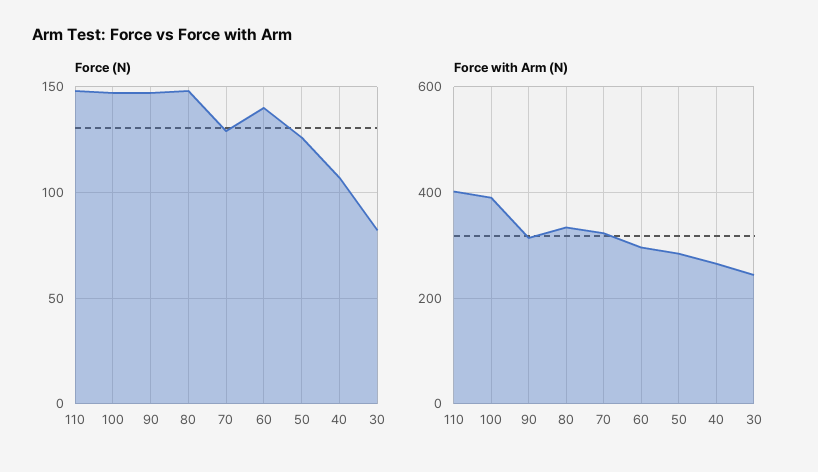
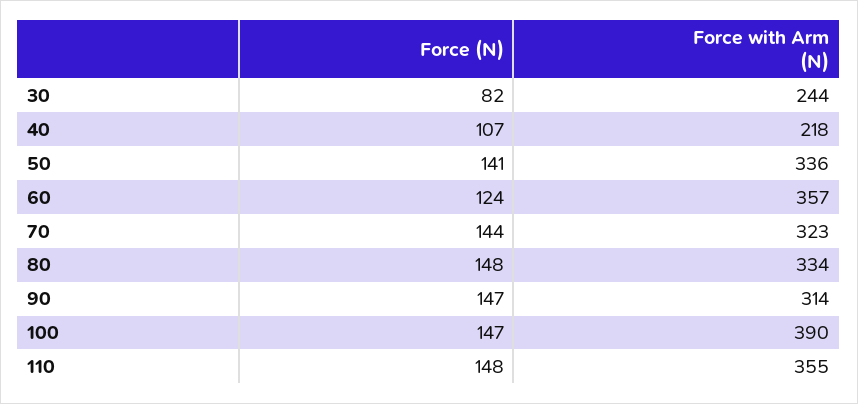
  {
    "Force (N)": {
      "110": 148,
      "100": 147,
      "90": 147,
      "80": 148,
-     "70": 130,
+     "70": 144,
-     "60": 140,
+     "60": 124,
-     "50": 125,
+     "50": 141,
      "40": 107,
      "30": 82
    },
    "Force with Arm (N)": {
-     "110": 400,
+     "110": 355,
      "100": 390,
      "90": 314,
      "80": 334,
      "70": 323,
-     "60": 300,
+     "60": 357,
-     "50": 280,
+     "50": 336,
-     "40": 260,
+     "40": 218,
      "30": 244
    }
  }

